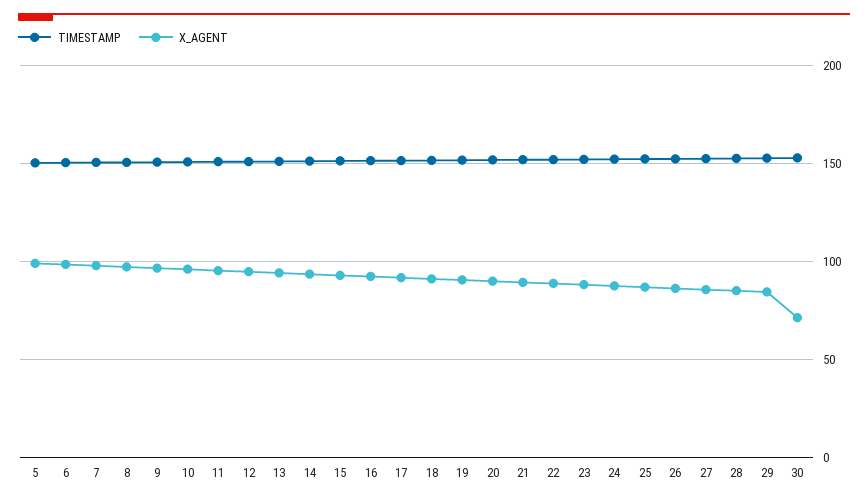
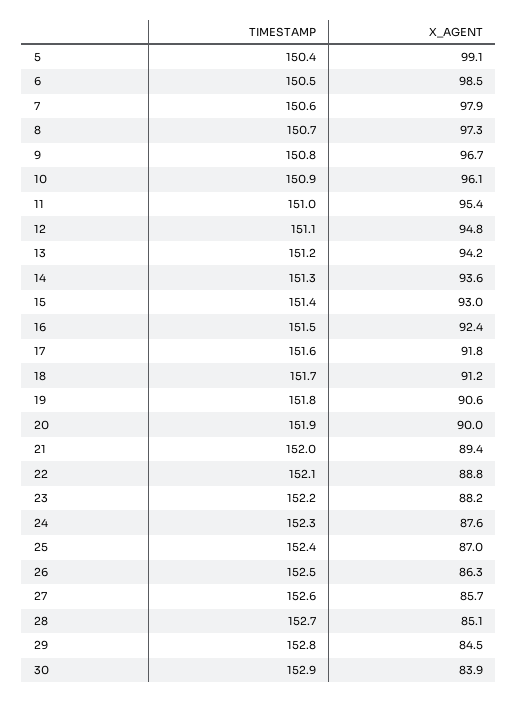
  {
    "TIMESTAMP": {
      "5": 150.4,
      "6": 150.5,
      "7": 150.6,
      "8": 150.7,
      "9": 150.8,
      "10": 150.9,
      "11": 151,
      "12": 151.1,
      "13": 151.2,
      "14": 151.3,
      "15": 151.4,
      "16": 151.5,
      "17": 151.6,
      "18": 151.7,
      "19": 151.8,
      "20": 151.9,
      "21": 152,
      "22": 152.1,
      "23": 152.2,
      "24": 152.3,
      "25": 152.4,
      "26": 152.5,
      "27": 152.6,
      "28": 152.7,
      "29": 152.8,
      "30": 152.9
    },
    "X_AGENT": {
      "5": 99.1,
      "6": 98.5,
      "7": 97.9,
      "8": 97.3,
      "9": 96.7,
      "10": 96.1,
      "11": 95.4,
      "12": 94.8,
      "13": 94.2,
      "14": 93.6,
      "15": 93,
      "16": 92.4,
      "17": 91.8,
      "18": 91.2,
      "19": 90.6,
      "20": 90,
      "21": 89.4,
      "22": 88.8,
      "23": 88.2,
      "24": 87.6,
      "25": 87,
      "26": 86.3,
      "27": 85.7,
      "28": 85.1,
      "29": 84.5,
-     "30": 70
+     "30": 83.9
    }
  }

